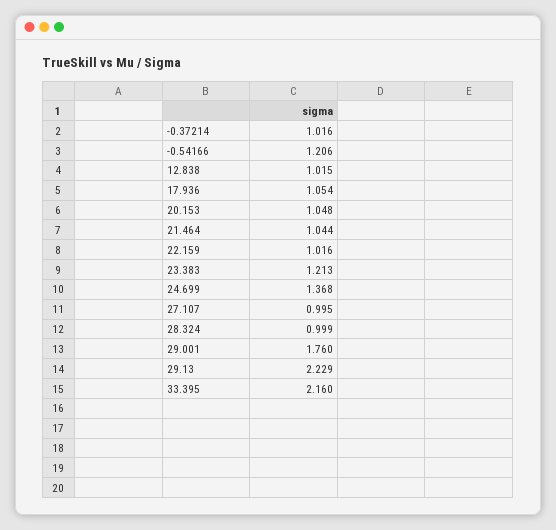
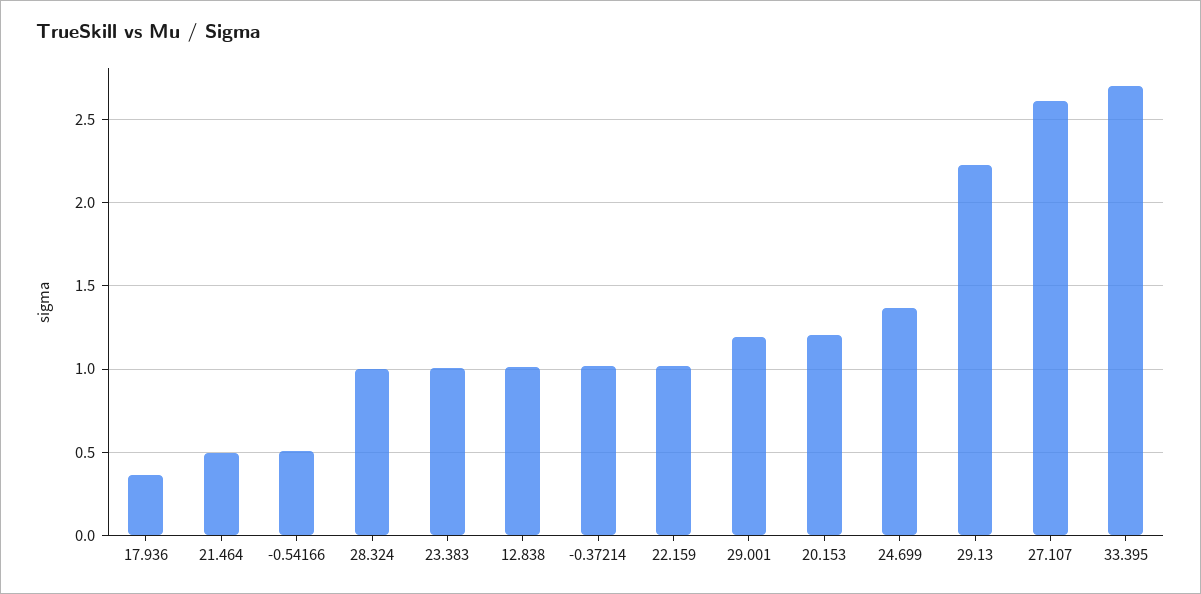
  {
    "-0.37214": 1.016,
-   "-0.54166": 1.206,
+   "-0.54166": 0.5,
    "12.838": 1.015,
-   "17.936": 1.054,
+   "17.936": 0.35,
-   "20.153": 1.048,
+   "20.153": 1.2,
-   "21.464": 1.044,
+   "21.464": 0.5,
    "22.159": 1.016,
-   "23.383": 1.213,
+   "23.383": 1,
    "24.699": 1.368,
-   "27.107": 0.995,
+   "27.107": 2.6,
    "28.324": 0.999,
-   "29.001": 1.76,
+   "29.001": 1.2,
    "29.13": 2.229,
-   "33.395": 2.16
+   "33.395": 2.7
  }

